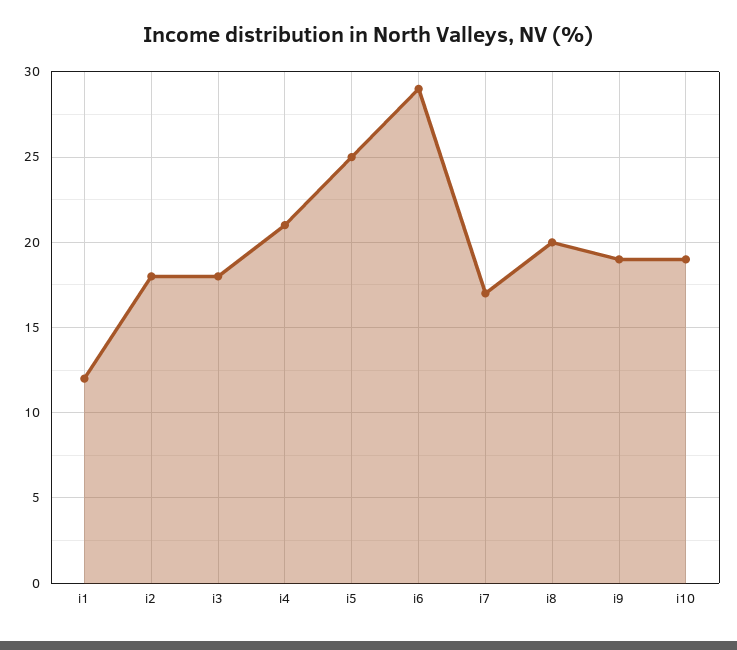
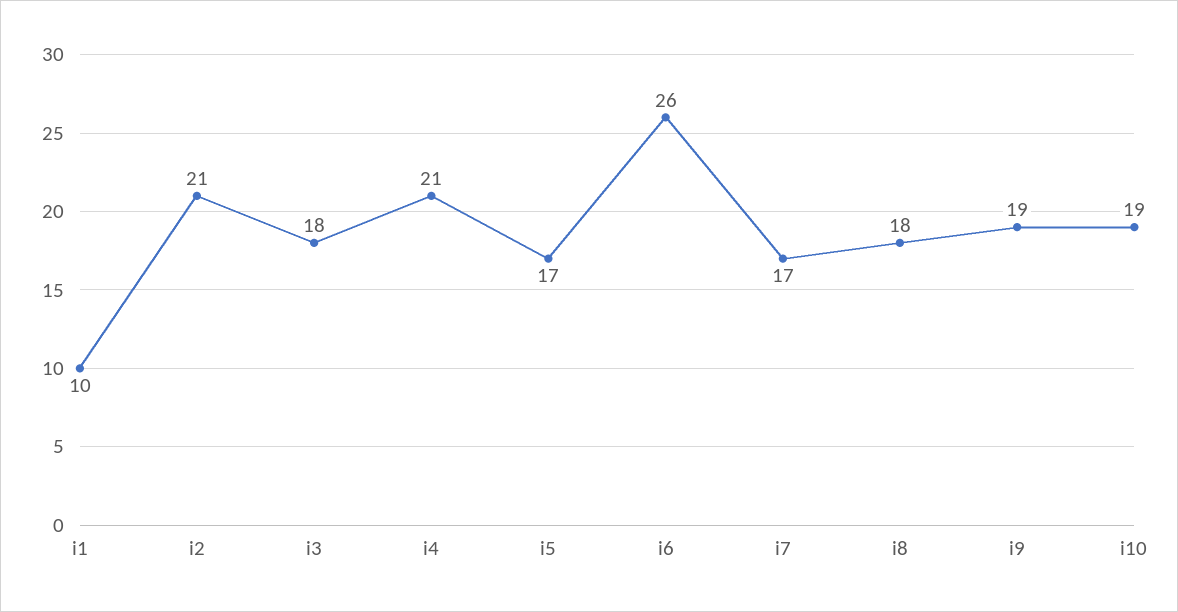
  {
-   "i1": 12,
+   "i1": 10,
-   "i2": 18,
+   "i2": 21,
    "i3": 18,
    "i4": 21,
-   "i5": 25,
+   "i5": 17,
-   "i6": 29,
+   "i6": 26,
    "i7": 17,
-   "i8": 20,
+   "i8": 18,
    "i9": 19,
    "i10": 19
  }

